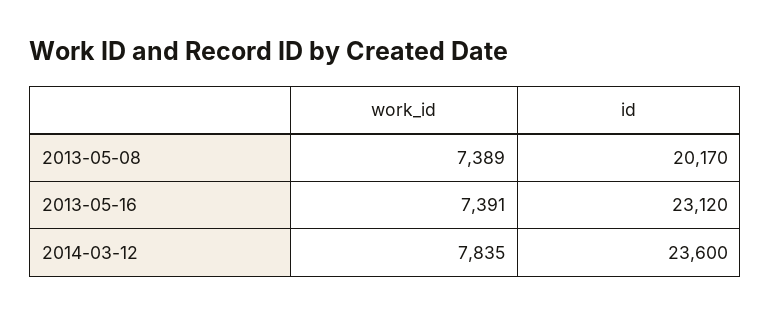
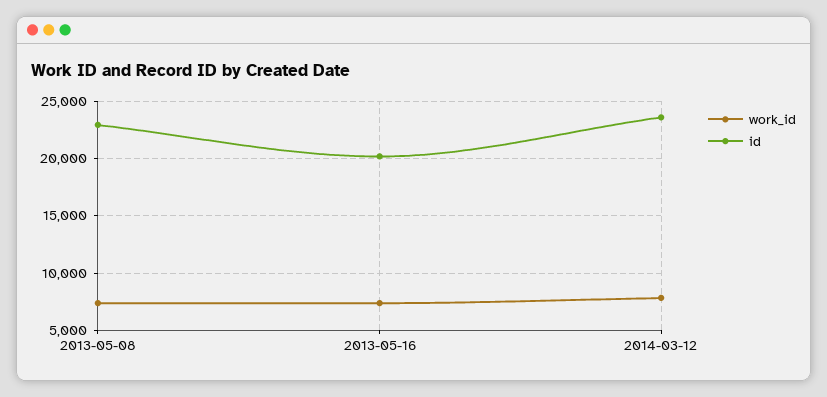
  {
    "work_id": {
      "2013-05-08": 7389,
      "2013-05-16": 7391,
      "2014-03-12": 7835
    },
    "id": {
-     "2013-05-08": 20170,
+     "2013-05-08": 23000,
-     "2013-05-16": 23120,
+     "2013-05-16": 20000,
      "2014-03-12": 23600
    }
  }

